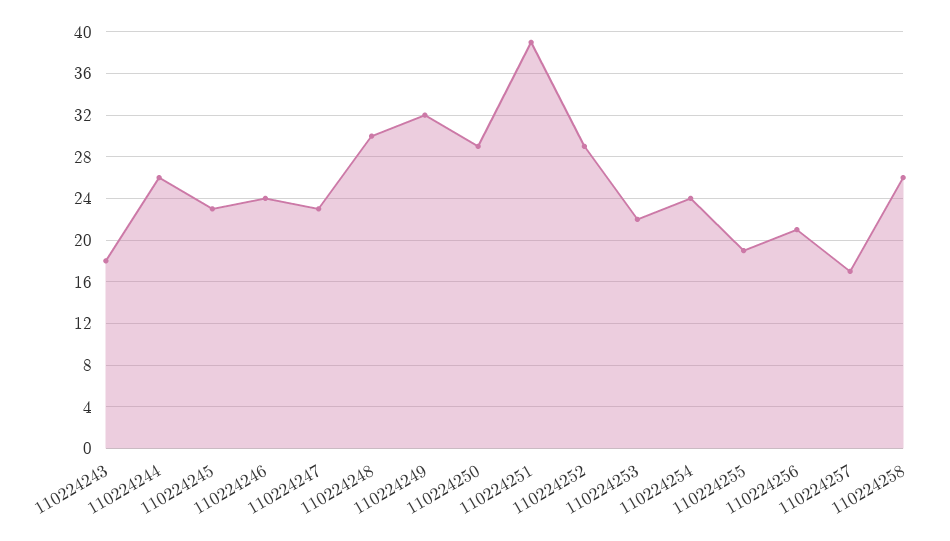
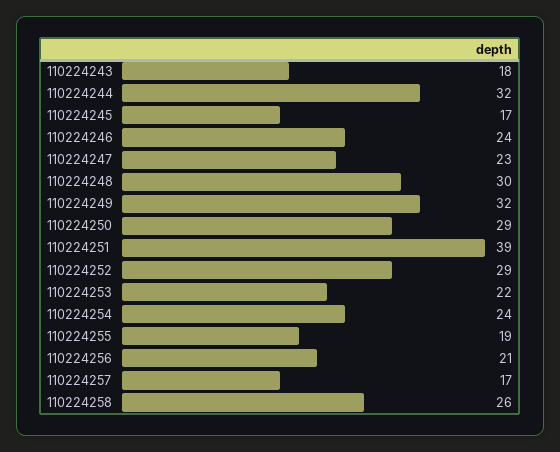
  {
    "110224243": 18,
-   "110224244": 26,
+   "110224244": 32,
-   "110224245": 23,
+   "110224245": 17,
    "110224246": 24,
    "110224247": 23,
    "110224248": 30,
    "110224249": 32,
    "110224250": 29,
    "110224251": 39,
    "110224252": 29,
    "110224253": 22,
    "110224254": 24,
    "110224255": 19,
    "110224256": 21,
    "110224257": 17,
    "110224258": 26
  }

